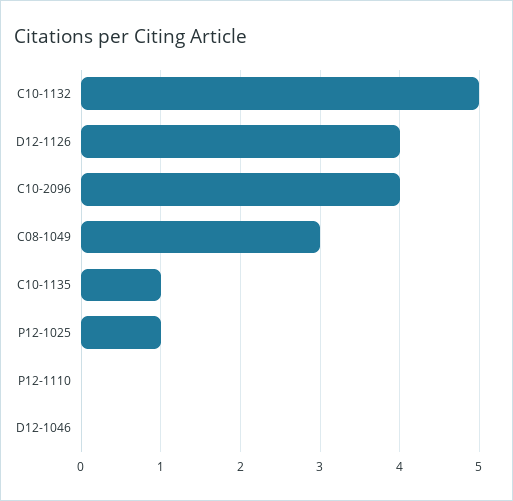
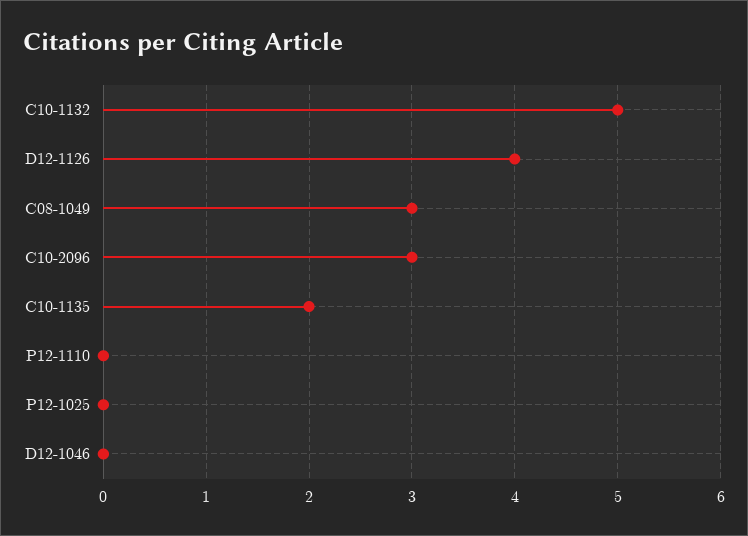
  {
    "C10-1132": 5,
    "D12-1126": 4,
-   "C10-2096": 4,
+   "C10-2096": 3,
    "C08-1049": 3,
-   "C10-1135": 1,
+   "C10-1135": 2,
-   "P12-1025": 1,
+   "P12-1025": 0,
    "P12-1110": 0,
    "D12-1046": 0
  }

